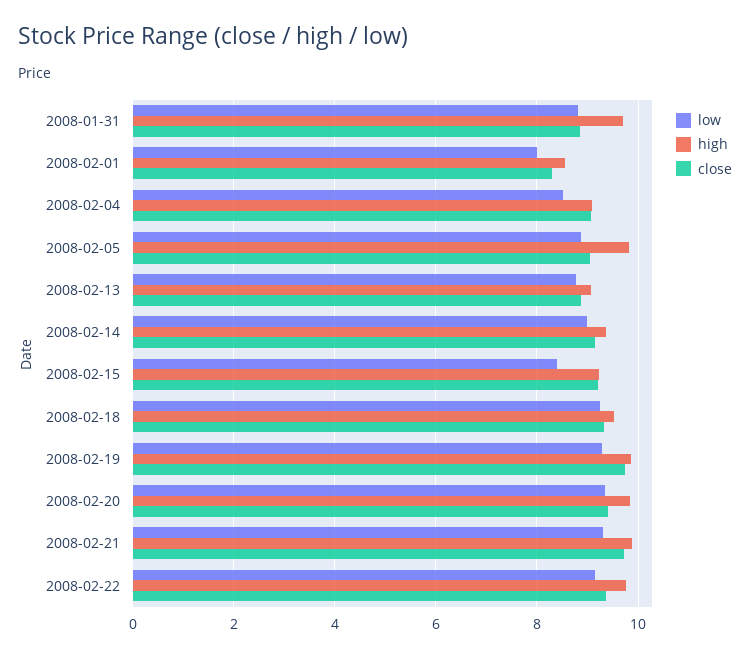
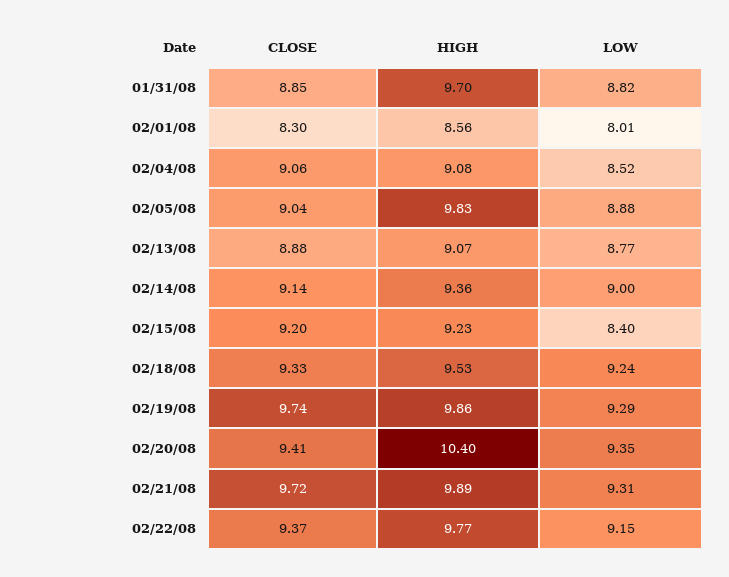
  {
    "low": {
      "2008-01-31": 8.82,
      "2008-02-01": 8.01,
      "2008-02-04": 8.52,
      "2008-02-05": 8.88,
      "2008-02-13": 8.77,
      "2008-02-14": 9,
      "2008-02-15": 8.4,
      "2008-02-18": 9.24,
      "2008-02-19": 9.29,
      "2008-02-20": 9.35,
      "2008-02-21": 9.31,
      "2008-02-22": 9.15
    },
    "high": {
      "2008-01-31": 9.7,
      "2008-02-01": 8.56,
      "2008-02-04": 9.08,
      "2008-02-05": 9.83,
      "2008-02-13": 9.07,
      "2008-02-14": 9.36,
      "2008-02-15": 9.23,
      "2008-02-18": 9.53,
      "2008-02-19": 9.86,
-     "2008-02-20": 9.8,
+     "2008-02-20": 10.4,
      "2008-02-21": 9.89,
      "2008-02-22": 9.77
    },
    "close": {
      "2008-01-31": 8.85,
      "2008-02-01": 8.3,
      "2008-02-04": 9.06,
      "2008-02-05": 9.04,
      "2008-02-13": 8.88,
      "2008-02-14": 9.14,
      "2008-02-15": 9.2,
      "2008-02-18": 9.33,
      "2008-02-19": 9.74,
      "2008-02-20": 9.41,
      "2008-02-21": 9.72,
      "2008-02-22": 9.37
    }
  }

